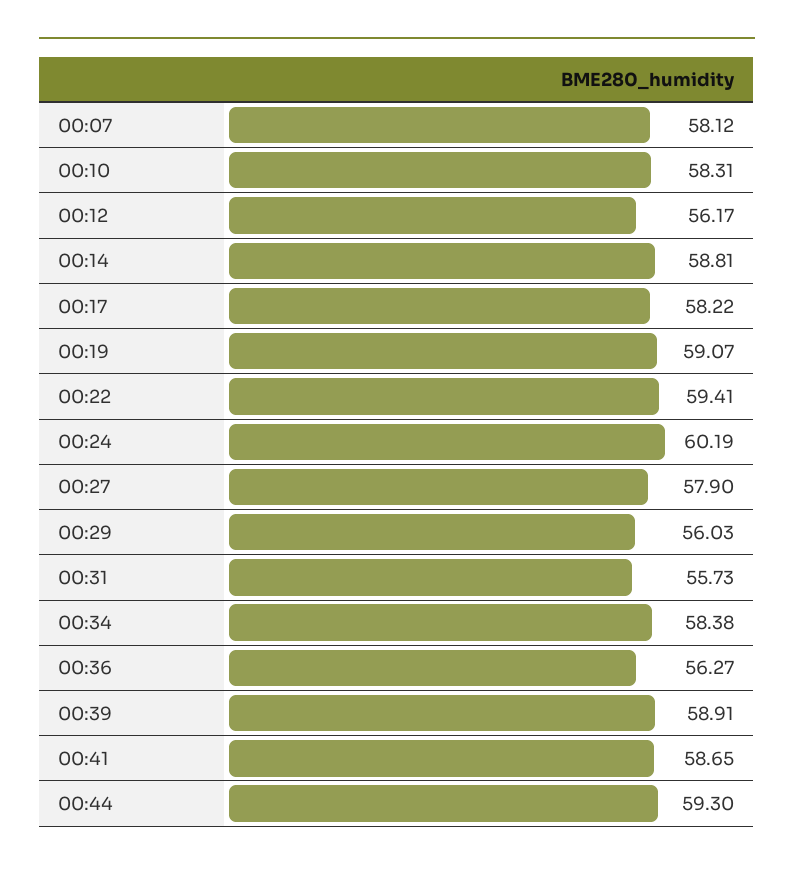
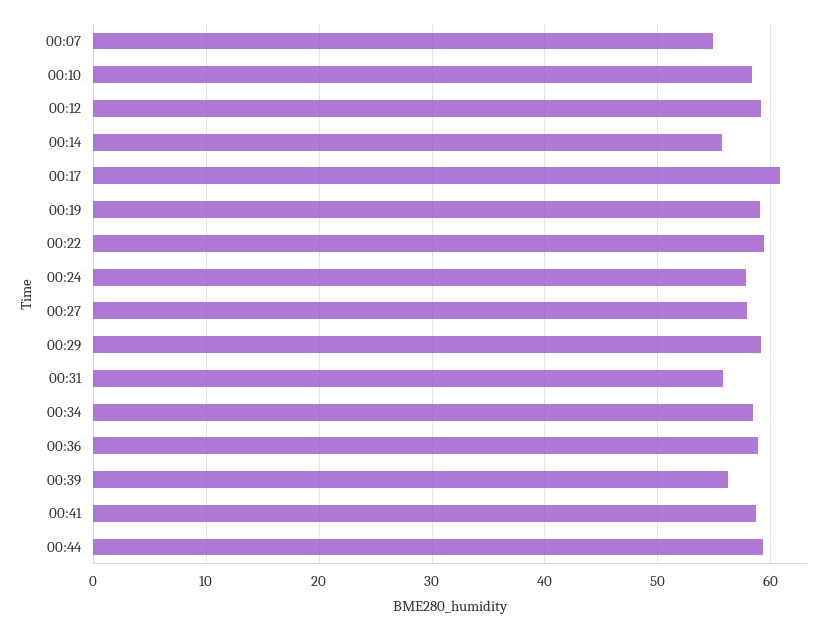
  {
-   "00:07": 58.12,
+   "00:07": 55,
    "00:10": 58.31,
-   "00:12": 56.17,
+   "00:12": 59,
-   "00:14": 58.81,
+   "00:14": 56,
-   "00:17": 58.22,
+   "00:17": 61,
    "00:19": 59.07,
    "00:22": 59.41,
-   "00:24": 60.19,
+   "00:24": 58,
    "00:27": 57.9,
-   "00:29": 56.03,
+   "00:29": 59,
    "00:31": 55.73,
    "00:34": 58.38,
-   "00:36": 56.27,
+   "00:36": 59,
-   "00:39": 58.91,
+   "00:39": 56,
    "00:41": 58.65,
    "00:44": 59.3
  }

